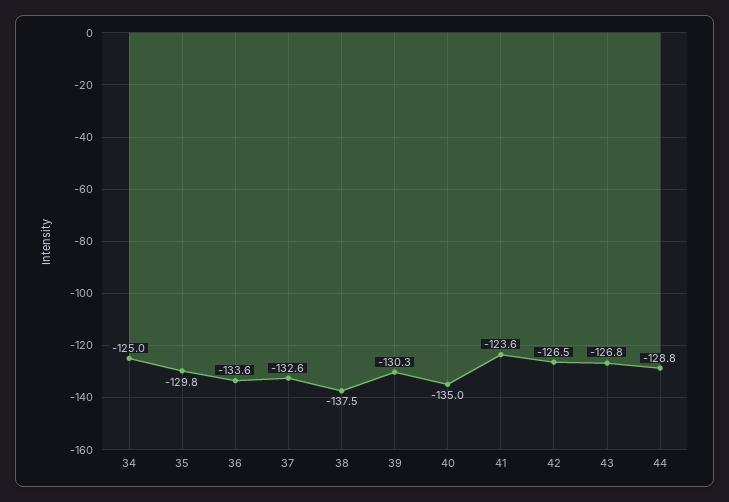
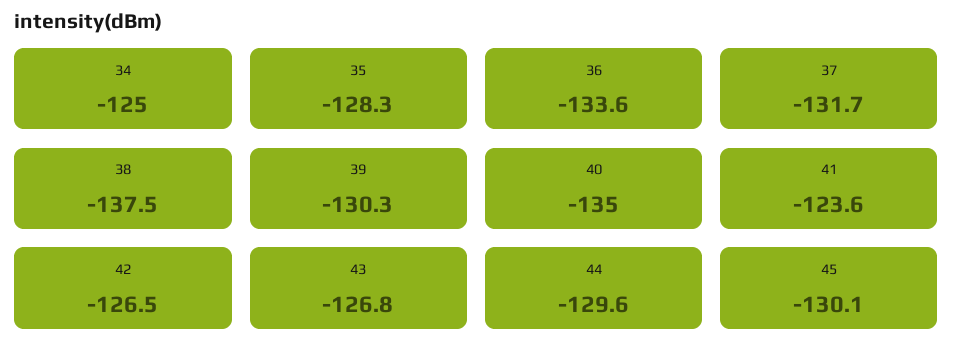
  {
    "34": -125,
-   "35": -129.8,
+   "35": -128.3,
    "36": -133.6,
-   "37": -132.6,
+   "37": -131.7,
    "38": -137.5,
    "39": -130.3,
    "40": -135,
    "41": -123.6,
    "42": -126.5,
    "43": -126.8,
-   "44": -128.8
+   "44": -129.6,
+   "45": -130.1
  }

